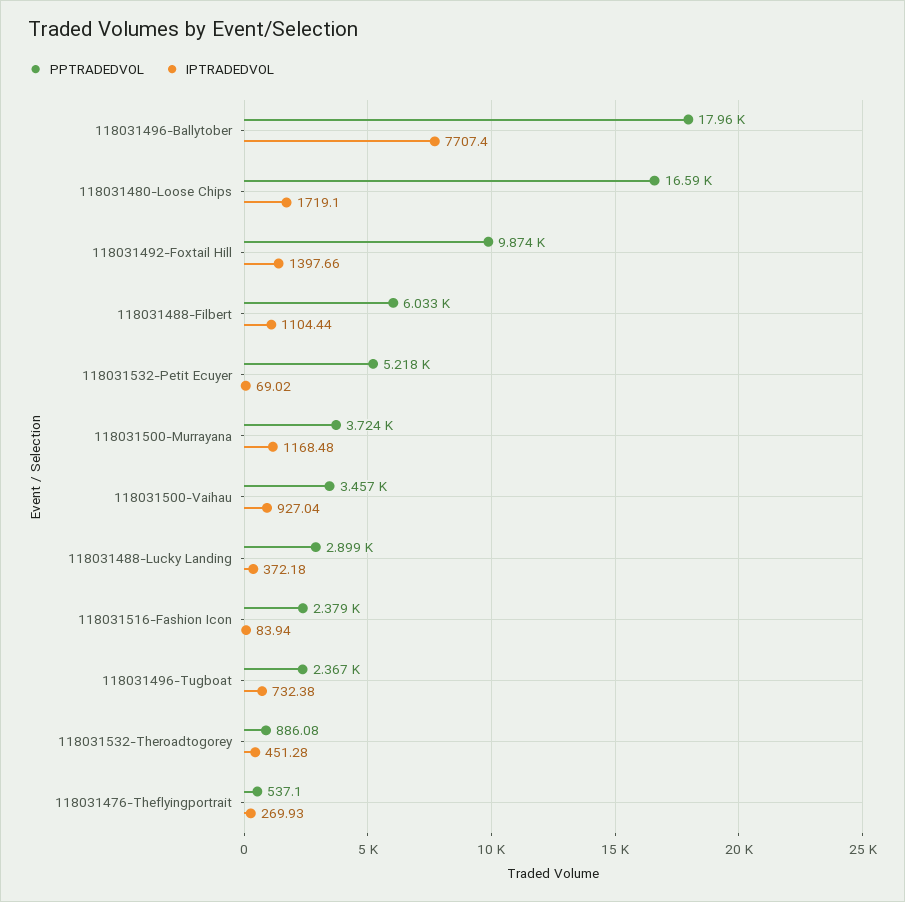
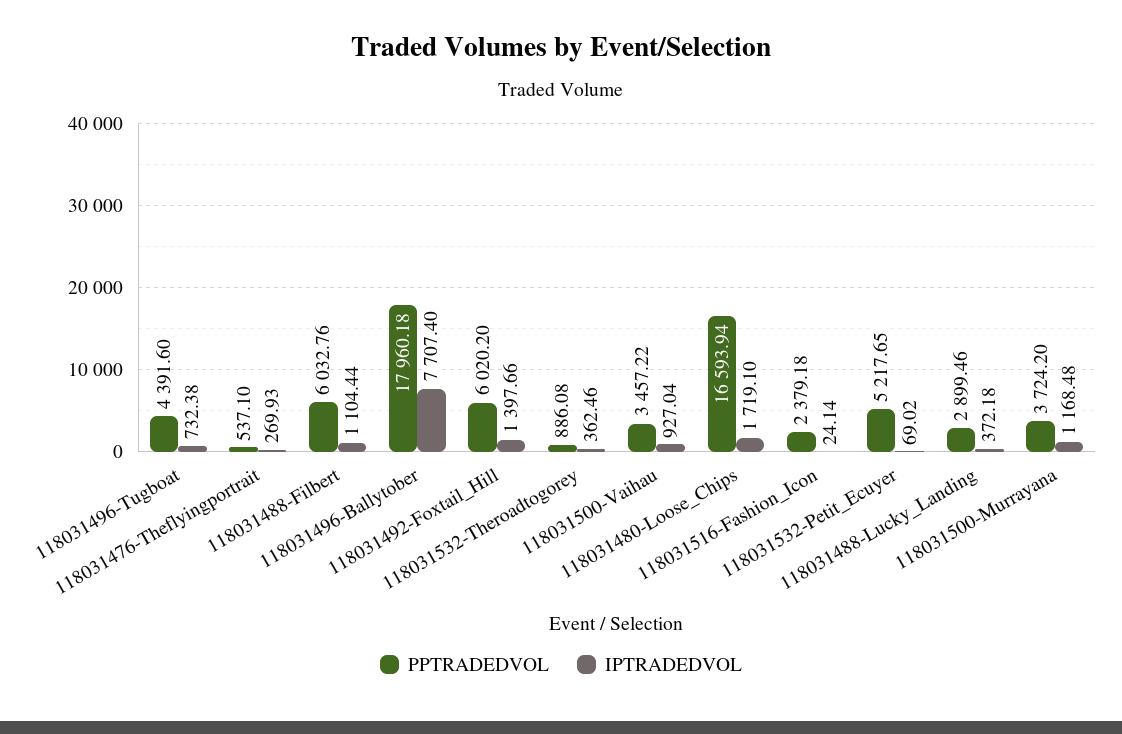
  {
    "PPTRADEDVOL": {
      "118031496-Ballytober": 17960.18,
      "118031480-Loose Chips": 16593.94,
-     "118031492-Foxtail Hill": 9874,
+     "118031492-Foxtail Hill": 6020.2,
      "118031488-Filbert": 6032.76,
      "118031532-Petit Ecuyer": 5217.65,
      "118031500-Murrayana": 3724.2,
      "118031500-Vaihau": 3457.22,
      "118031488-Lucky Landing": 2899.46,
      "118031516-Fashion Icon": 2379.18,
-     "118031496-Tugboat": 2367,
+     "118031496-Tugboat": 4391.6,
      "118031532-Theroadtogorey": 886.08,
      "118031476-Theflyingportrait": 537.1
    },
    "IPTRADEDVOL": {
      "118031496-Ballytober": 7707.4,
      "118031480-Loose Chips": 1719.1,
      "118031492-Foxtail Hill": 1397.66,
      "118031488-Filbert": 1104.44,
      "118031532-Petit Ecuyer": 69.02,
      "118031500-Murrayana": 1168.48,
      "118031500-Vaihau": 927.04,
      "118031488-Lucky Landing": 372.18,
-     "118031516-Fashion Icon": 83.94,
+     "118031516-Fashion Icon": 24.14,
      "118031496-Tugboat": 732.38,
-     "118031532-Theroadtogorey": 451.28,
+     "118031532-Theroadtogorey": 362.46,
      "118031476-Theflyingportrait": 269.93
    }
  }

